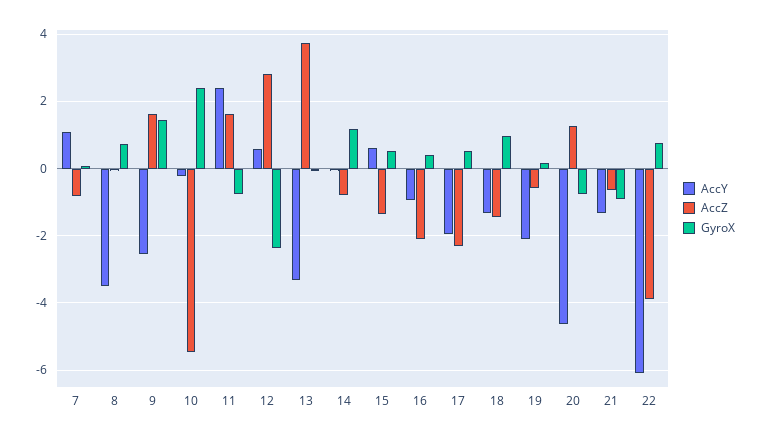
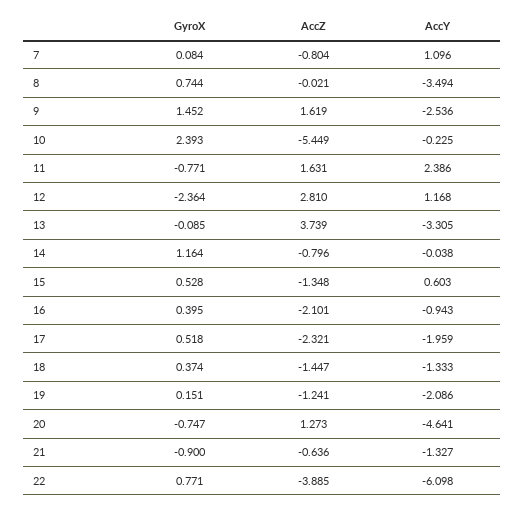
  {
    "AccY": {
      "7": 1.096,
      "8": -3.494,
      "9": -2.536,
      "10": -0.225,
      "11": 2.386,
-     "12": 0.6,
+     "12": 1.168,
      "13": -3.305,
      "14": -0.038,
      "15": 0.603,
      "16": -0.943,
      "17": -1.959,
      "18": -1.333,
      "19": -2.086,
      "20": -4.641,
      "21": -1.327,
      "22": -6.098
    },
    "AccZ": {
      "7": -0.804,
      "8": -0.021,
      "9": 1.619,
      "10": -5.449,
      "11": 1.631,
      "12": 2.81,
      "13": 3.739,
      "14": -0.796,
      "15": -1.348,
      "16": -2.101,
      "17": -2.321,
      "18": -1.447,
-     "19": -0.6,
+     "19": -1.241,
      "20": 1.273,
      "21": -0.636,
      "22": -3.885
    },
    "GyroX": {
      "7": 0.084,
      "8": 0.744,
      "9": 1.452,
      "10": 2.393,
      "11": -0.771,
      "12": -2.364,
      "13": -0.085,
      "14": 1.164,
      "15": 0.528,
      "16": 0.395,
      "17": 0.518,
-     "18": 1,
+     "18": 0.374,
      "19": 0.151,
      "20": -0.747,
      "21": -0.9,
      "22": 0.771
    }
  }

